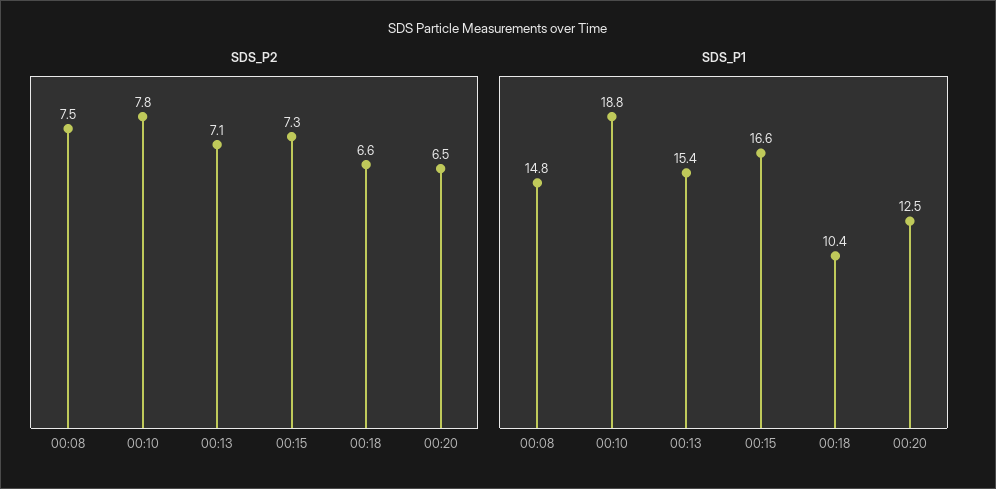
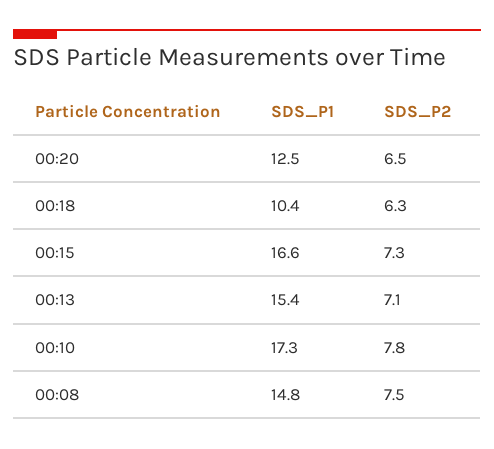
  {
    "SDS_P2": {
      "00:08": 7.5,
      "00:10": 7.8,
      "00:13": 7.1,
      "00:15": 7.3,
-     "00:18": 6.6,
+     "00:18": 6.3,
      "00:20": 6.5
    },
    "SDS_P1": {
      "00:08": 14.8,
-     "00:10": 18.8,
+     "00:10": 17.3,
      "00:13": 15.4,
      "00:15": 16.6,
      "00:18": 10.4,
      "00:20": 12.5
    }
  }

